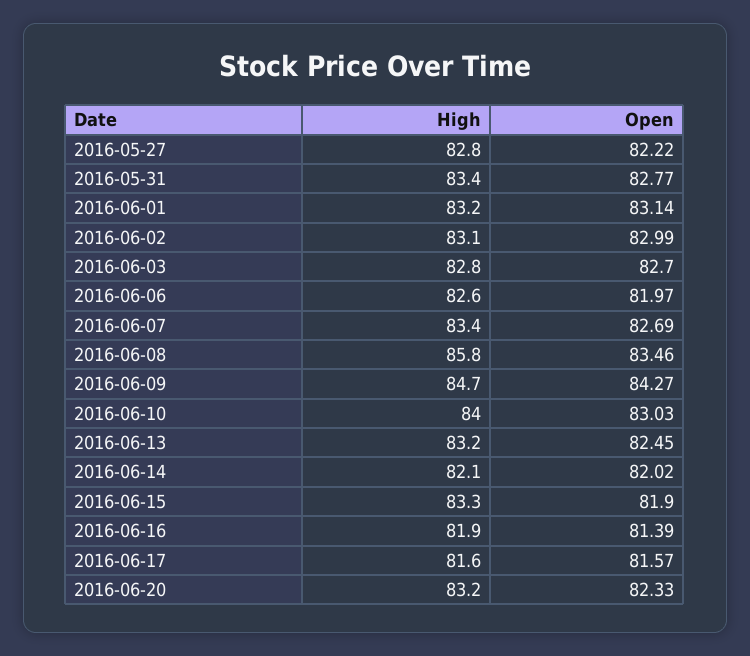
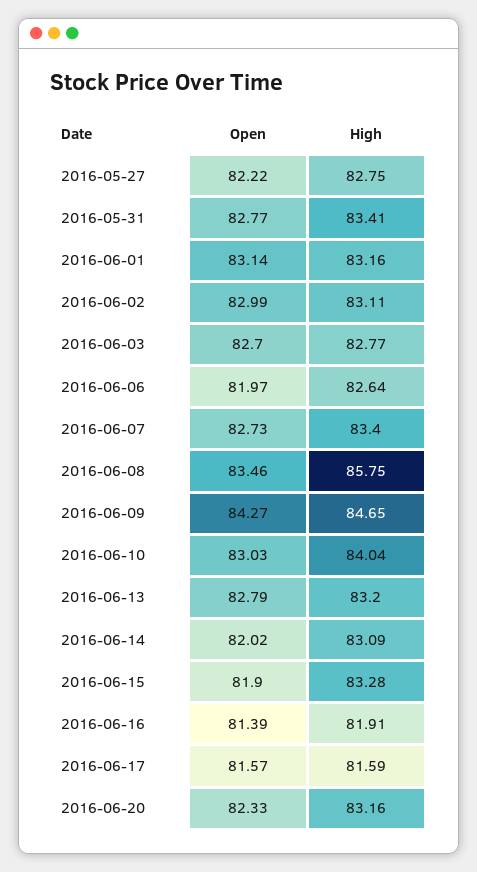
  {
    "High": {
      "2016-05-27": 82.75,
      "2016-05-31": 83.41,
      "2016-06-01": 83.16,
      "2016-06-02": 83.11,
      "2016-06-03": 82.77,
      "2016-06-06": 82.64,
      "2016-06-07": 83.4,
      "2016-06-08": 85.75,
      "2016-06-09": 84.65,
      "2016-06-10": 84.04,
      "2016-06-13": 83.2,
-     "2016-06-14": 82.1,
+     "2016-06-14": 83.09,
      "2016-06-15": 83.28,
      "2016-06-16": 81.91,
      "2016-06-17": 81.59,
      "2016-06-20": 83.16
    },
    "Open": {
      "2016-05-27": 82.22,
      "2016-05-31": 82.77,
      "2016-06-01": 83.14,
      "2016-06-02": 82.99,
      "2016-06-03": 82.7,
      "2016-06-06": 81.97,
-     "2016-06-07": 82.69,
+     "2016-06-07": 82.73,
      "2016-06-08": 83.46,
      "2016-06-09": 84.27,
      "2016-06-10": 83.03,
-     "2016-06-13": 82.45,
+     "2016-06-13": 82.79,
      "2016-06-14": 82.02,
      "2016-06-15": 81.9,
      "2016-06-16": 81.39,
      "2016-06-17": 81.57,
      "2016-06-20": 82.33
    }
  }

